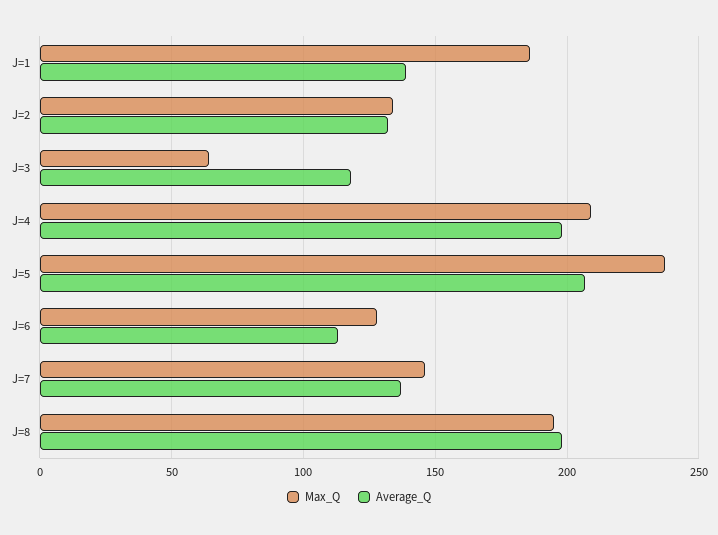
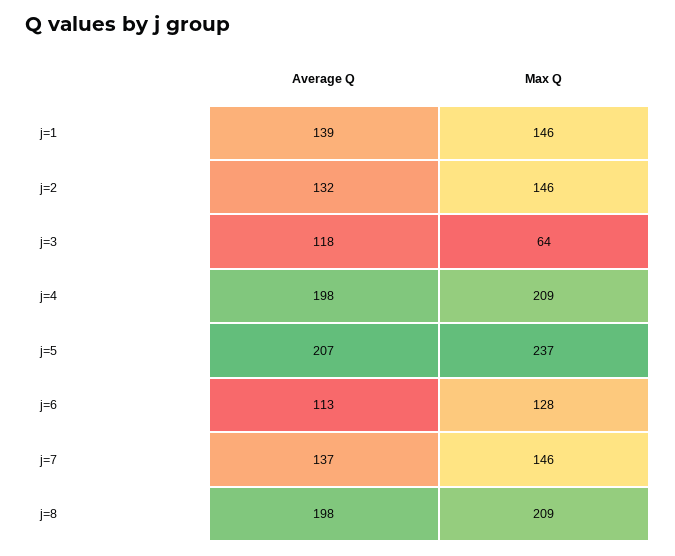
  {
    "Max_Q": {
-     "J=1": 185,
+     "J=1": 146,
-     "J=2": 135,
+     "J=2": 146,
      "J=3": 64,
      "J=4": 209,
      "J=5": 237,
      "J=6": 128,
      "J=7": 146,
-     "J=8": 195
+     "J=8": 209
    },
    "Average_Q": {
      "J=1": 139,
      "J=2": 132,
      "J=3": 118,
      "J=4": 198,
      "J=5": 207,
      "J=6": 113,
      "J=7": 137,
      "J=8": 198
    }
  }

